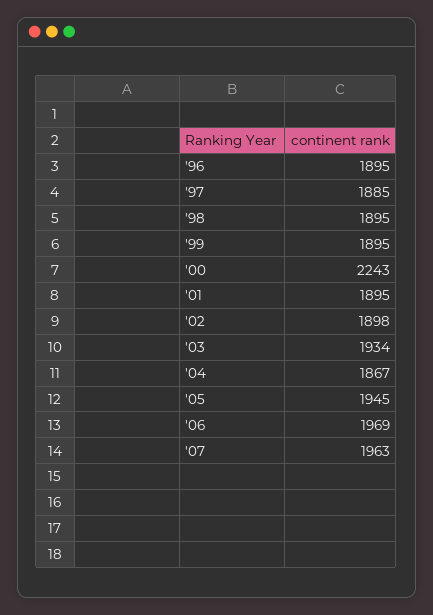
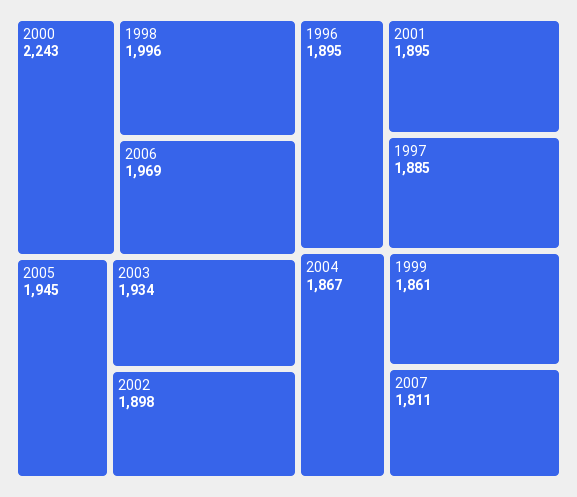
  {
    "'96": 1895,
    "'97": 1885,
-   "'98": 1895,
+   "'98": 1996,
-   "'99": 1895,
+   "'99": 1861,
    "'00": 2243,
    "'01": 1895,
    "'02": 1898,
    "'03": 1934,
    "'04": 1867,
    "'05": 1945,
    "'06": 1969,
-   "'07": 1963
+   "'07": 1811
  }

